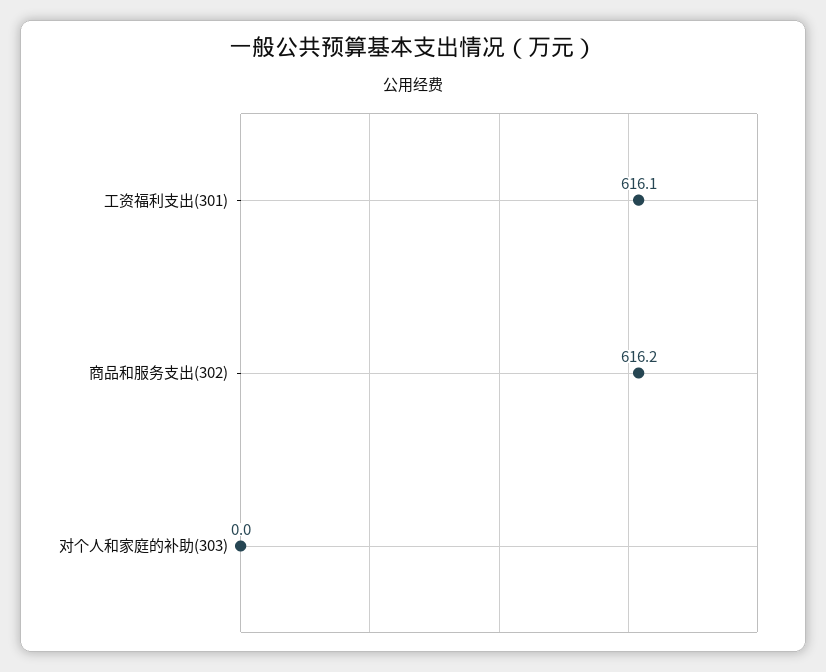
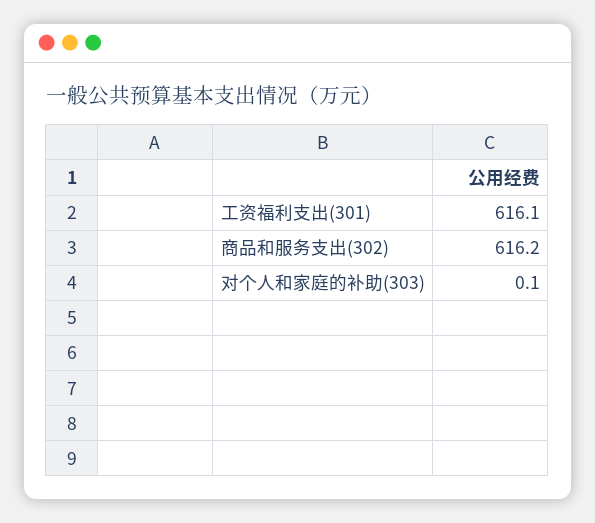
  {
    "工资福利支出(301)": 616.1,
    "商品和服务支出(302)": 616.2,
-   "对个人和家庭的补助(303)": 0
+   "对个人和家庭的补助(303)": 0.1
  }

